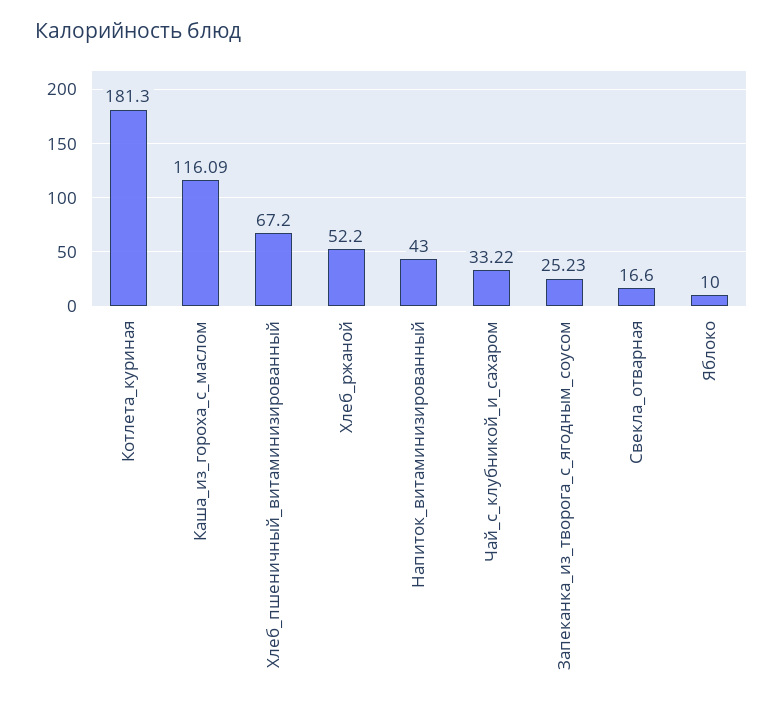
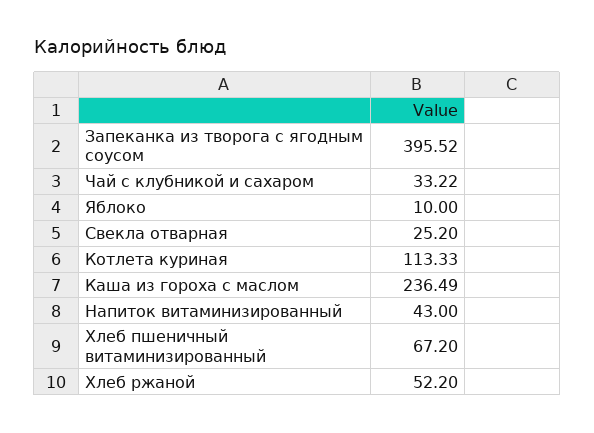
  {
-   "Котлета_куриная": 181.3,
+   "Котлета_куриная": 113.33,
-   "Каша_из_гороха_с_маслом": 116.09,
+   "Каша_из_гороха_с_маслом": 236.49,
    "Хлеб_пшеничный_витаминизированный": 67.2,
    "Хлеб_ржаной": 52.2,
    "Напиток_витаминизированный": 43,
    "Чай_с_клубникой_и_сахаром": 33.22,
-   "Запеканка_из_творога_с_ягодным_соусом": 25.23,
+   "Запеканка_из_творога_с_ягодным_соусом": 395.52,
-   "Свекла_отварная": 16.6,
+   "Свекла_отварная": 25.2,
    "Яблоко": 10
  }

